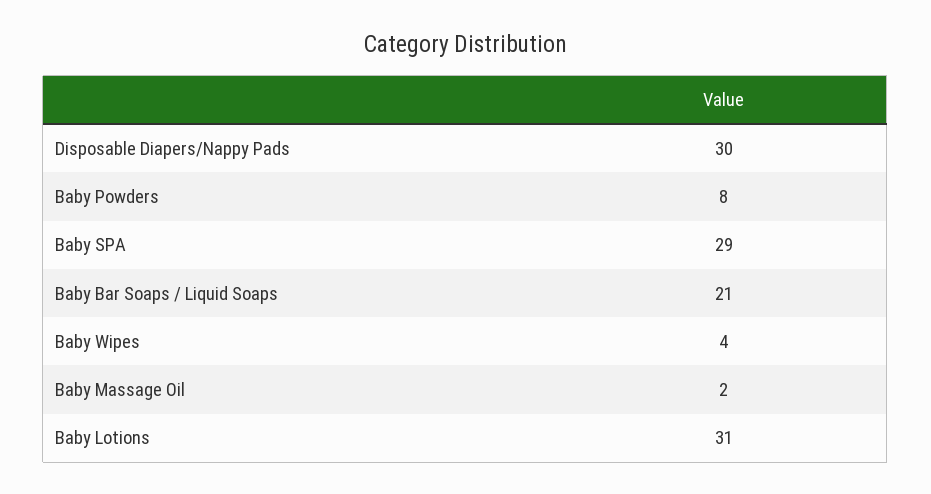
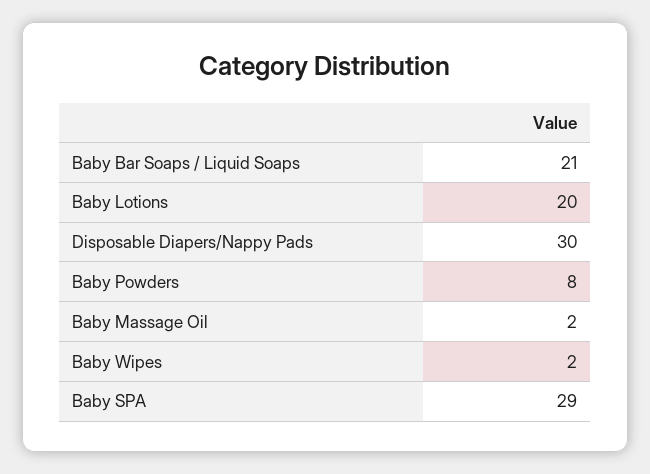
  {
    "Disposable Diapers/Nappy Pads": 30,
    "Baby Powders": 8,
    "Baby SPA": 29,
    "Baby Bar Soaps / Liquid Soaps": 21,
-   "Baby Wipes": 4,
+   "Baby Wipes": 2,
    "Baby Massage Oil": 2,
-   "Baby Lotions": 31
+   "Baby Lotions": 20
  }

